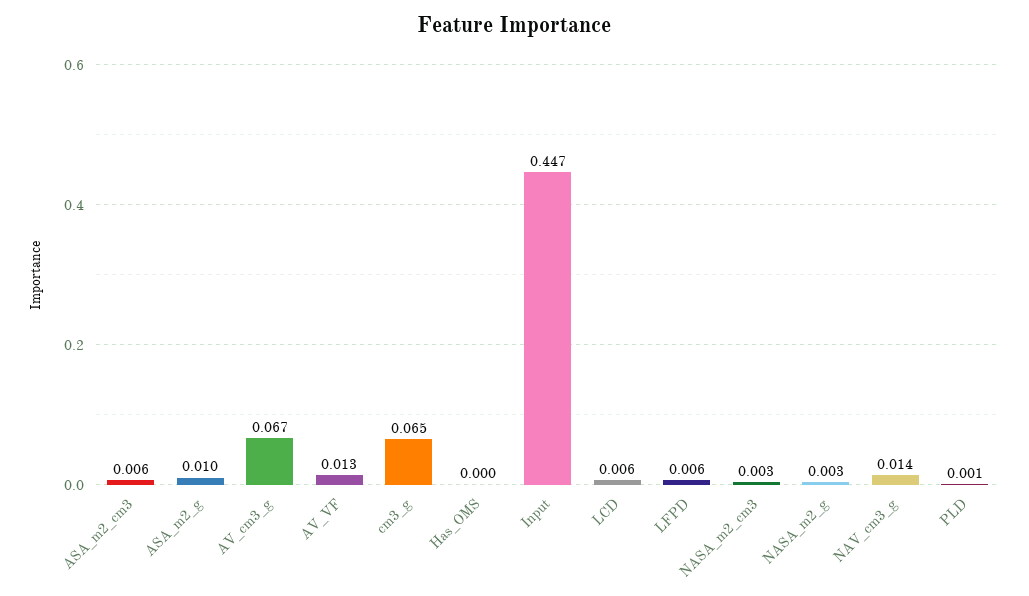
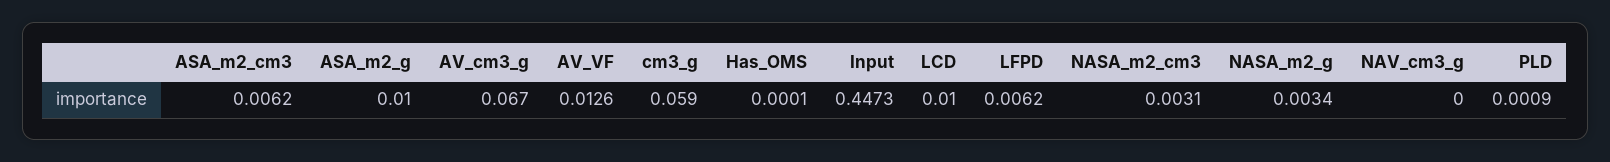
  {
    "ASA_m2_cm3": 0.0062,
    "ASA_m2_g": 0.01,
    "AV_cm3_g": 0.067,
    "AV_VF": 0.0126,
-   "cm3_g": 0.065,
+   "cm3_g": 0.059,
    "Has_OMS": 0.0001,
    "Input": 0.4473,
-   "LCD": 0.006,
+   "LCD": 0.01,
    "LFPD": 0.0062,
    "NASA_m2_cm3": 0.0031,
    "NASA_m2_g": 0.0034,
-   "NAV_cm3_g": 0.014,
+   "NAV_cm3_g": 0,
    "PLD": 0.0009
  }

